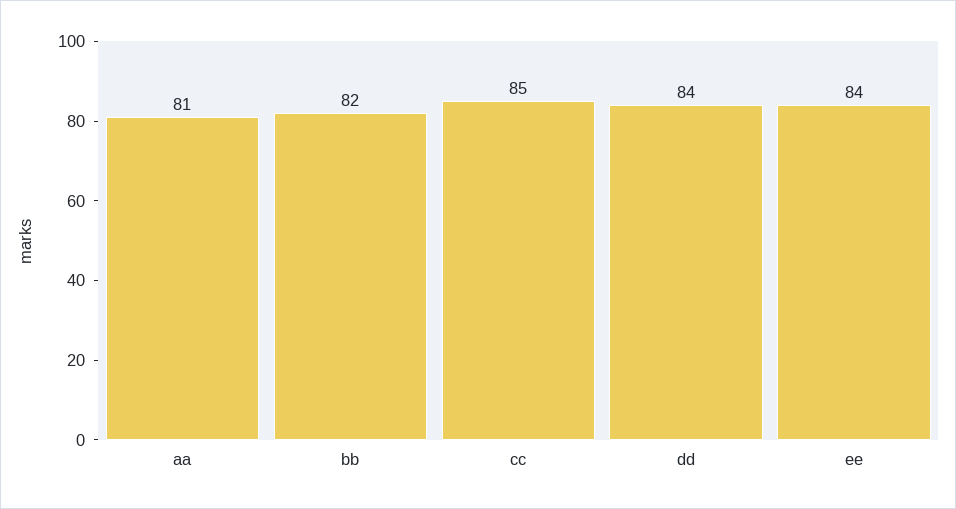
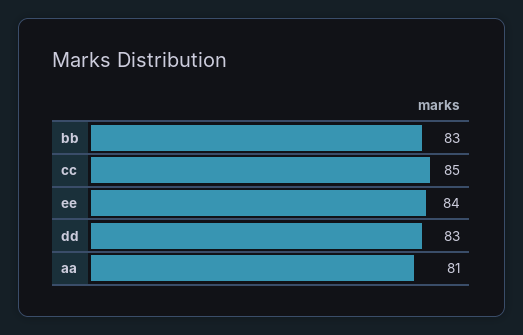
  {
    "aa": 81,
-   "bb": 82,
+   "bb": 83,
    "cc": 85,
-   "dd": 84,
+   "dd": 83,
    "ee": 84
  }

